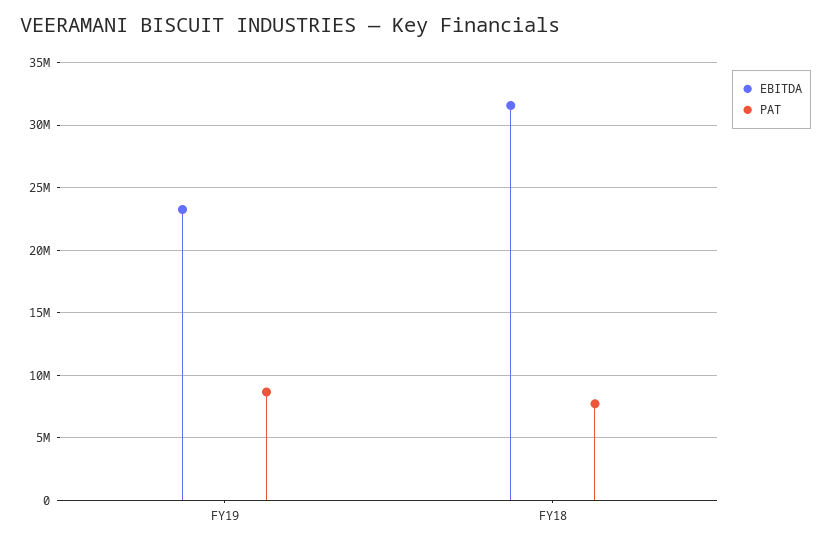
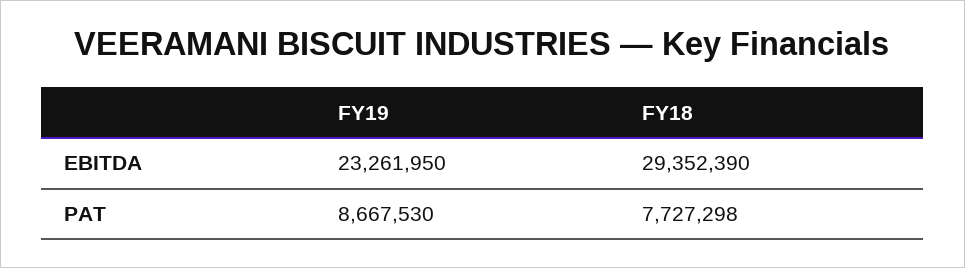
  {
    "EBITDA": {
      "FY19": 23261950,
-     "FY18": 31500000
+     "FY18": 29352390
    },
    "PAT": {
      "FY19": 8667530,
      "FY18": 7727298
    }
  }

